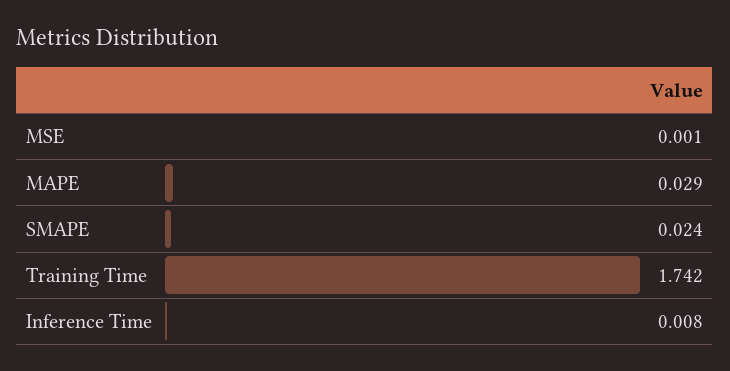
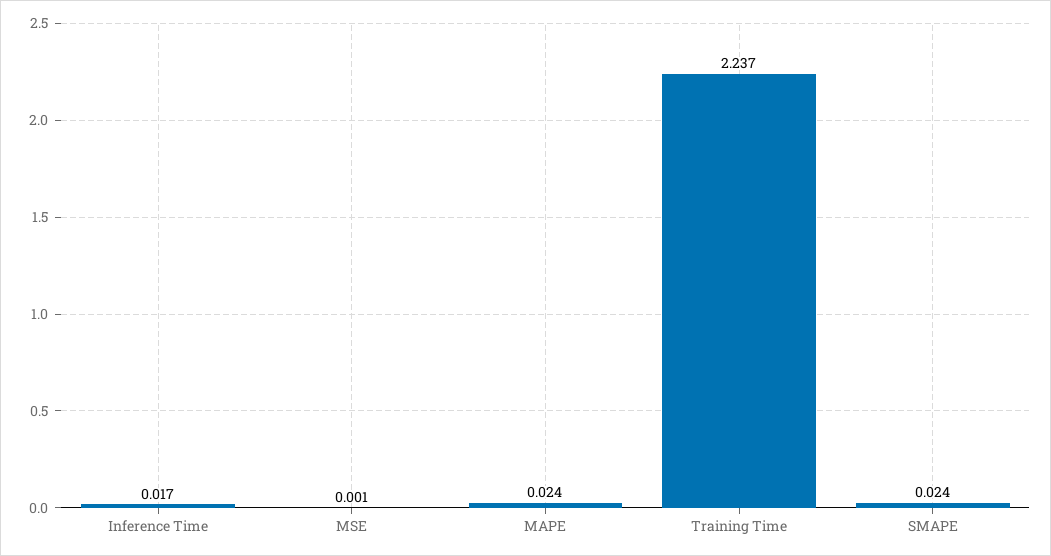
  {
    "MSE": 0.001,
-   "MAPE": 0.029,
+   "MAPE": 0.024,
    "SMAPE": 0.024,
-   "Training Time": 1.742,
+   "Training Time": 2.237,
-   "Inference Time": 0.008
+   "Inference Time": 0.017
  }

